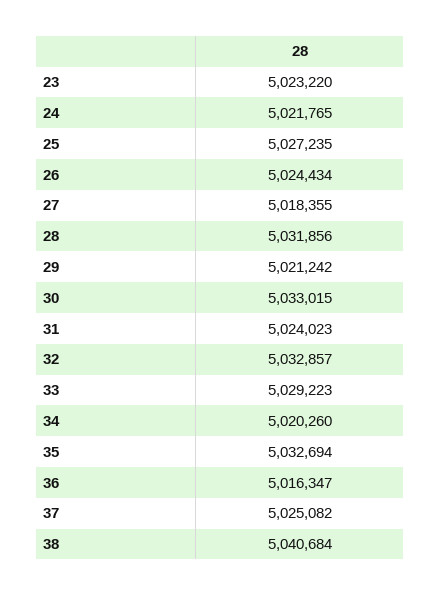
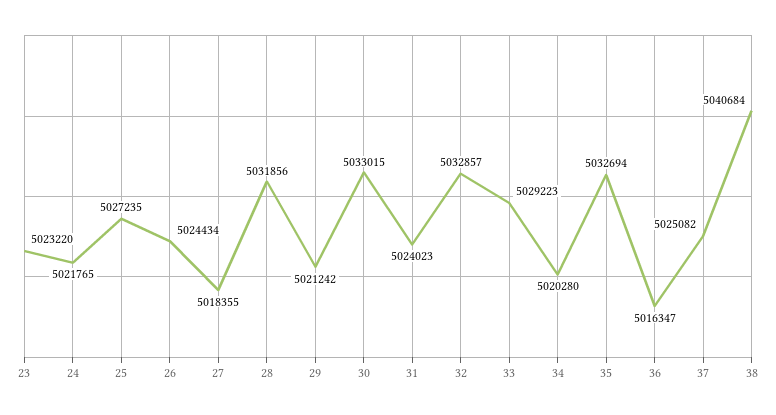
  {
    "23": 5023220,
    "24": 5021765,
    "25": 5027235,
    "26": 5024434,
    "27": 5018355,
    "28": 5031856,
    "29": 5021242,
    "30": 5033015,
    "31": 5024023,
    "32": 5032857,
    "33": 5029223,
-   "34": 5020260,
+   "34": 5020280,
    "35": 5032694,
    "36": 5016347,
    "37": 5025082,
    "38": 5040684
  }

